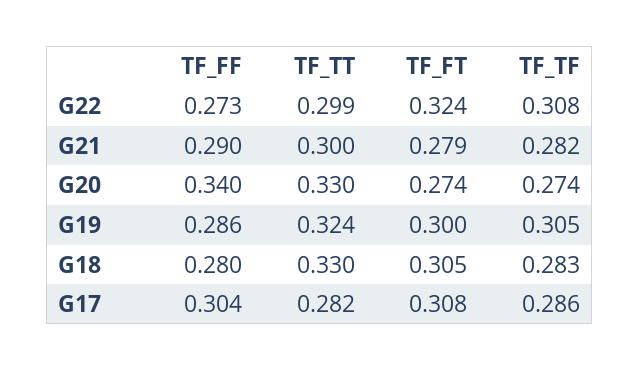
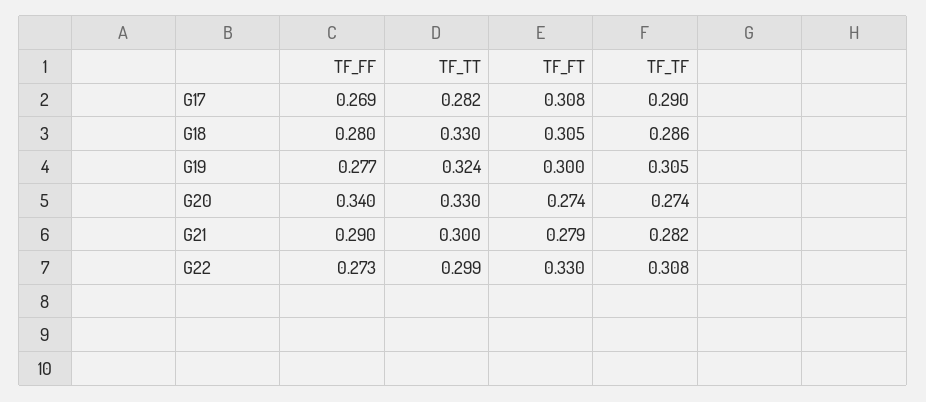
  {
    "TF_FF": {
      "G22": 0.273,
      "G21": 0.29,
      "G20": 0.34,
-     "G19": 0.286,
+     "G19": 0.277,
      "G18": 0.28,
-     "G17": 0.304
+     "G17": 0.269
    },
    "TF_TT": {
      "G22": 0.299,
      "G21": 0.3,
      "G20": 0.33,
      "G19": 0.324,
      "G18": 0.33,
      "G17": 0.282
    },
    "TF_FT": {
-     "G22": 0.324,
+     "G22": 0.33,
      "G21": 0.279,
      "G20": 0.274,
      "G19": 0.3,
      "G18": 0.305,
      "G17": 0.308
    },
    "TF_TF": {
      "G22": 0.308,
      "G21": 0.282,
      "G20": 0.274,
      "G19": 0.305,
-     "G18": 0.283,
+     "G18": 0.286,
-     "G17": 0.286
+     "G17": 0.29
    }
  }

